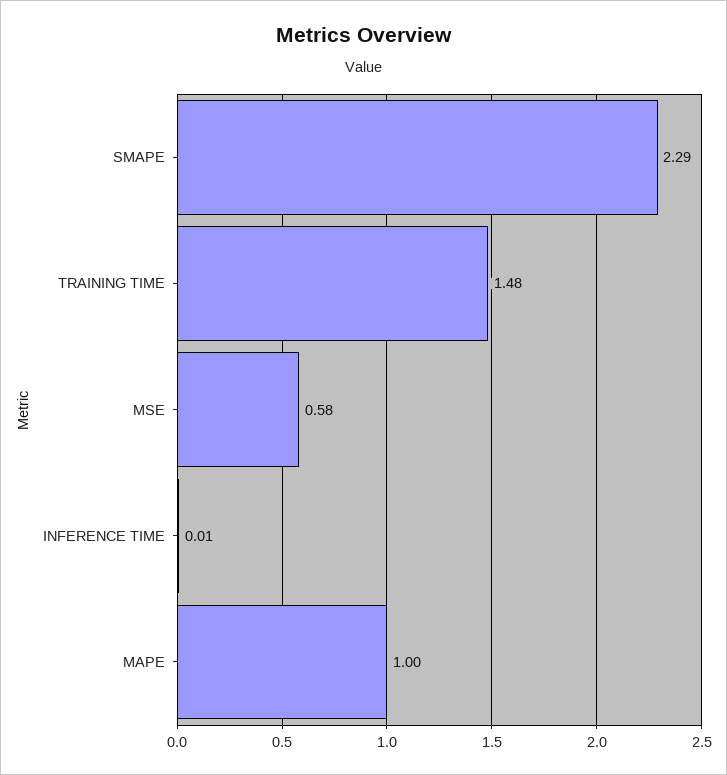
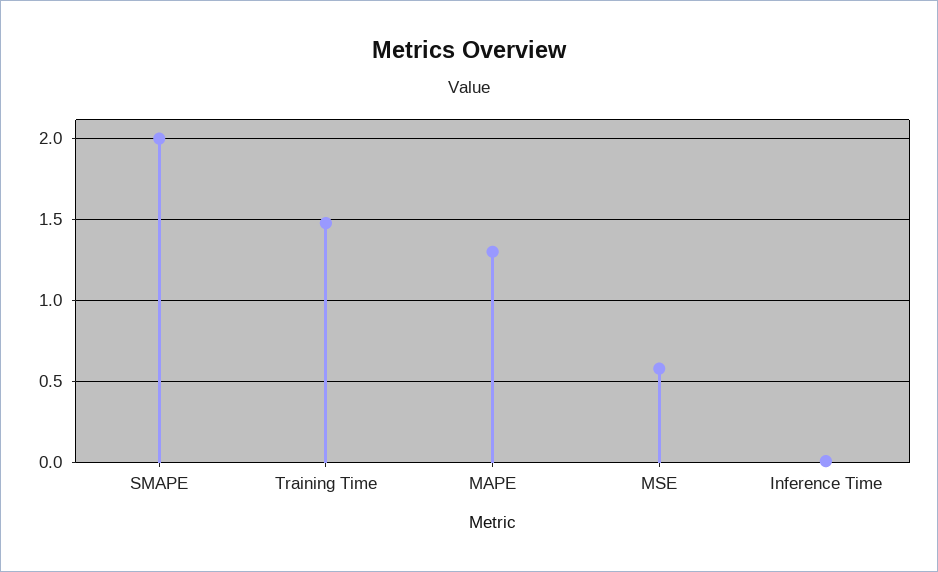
  {
-   "SMAPE": 2.29,
+   "SMAPE": 2,
    "TRAINING TIME": 1.48,
    "MSE": 0.58,
    "INFERENCE TIME": 0.01,
-   "MAPE": 1
+   "MAPE": 1.3
  }

